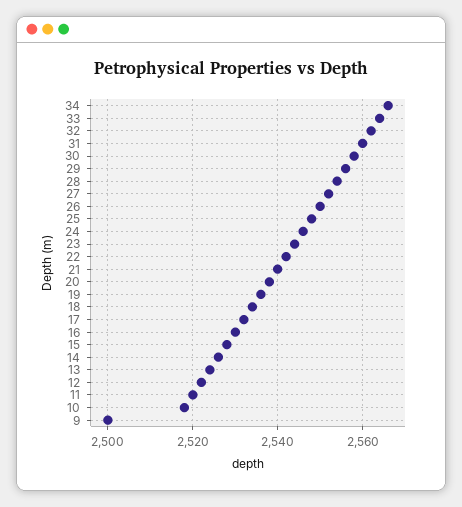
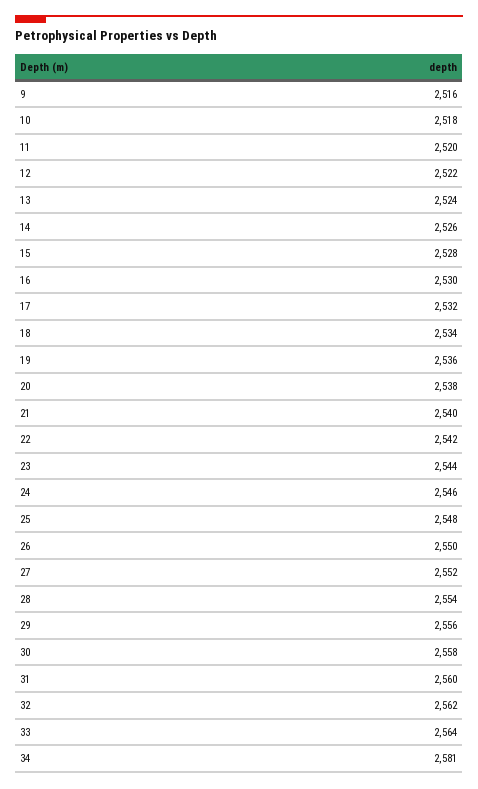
  {
-   "34": 2565,
+   "34": 2581,
    "33": 2564,
    "32": 2562,
    "31": 2560,
    "30": 2558,
    "29": 2556,
    "28": 2554,
    "27": 2552,
    "26": 2550,
    "25": 2548,
    "24": 2546,
    "23": 2544,
    "22": 2542,
    "21": 2540,
    "20": 2538,
    "19": 2536,
    "18": 2534,
    "17": 2532,
    "16": 2530,
    "15": 2528,
    "14": 2526,
    "13": 2524,
    "12": 2522,
    "11": 2520,
    "10": 2518,
-   "9": 2500
+   "9": 2516
  }

